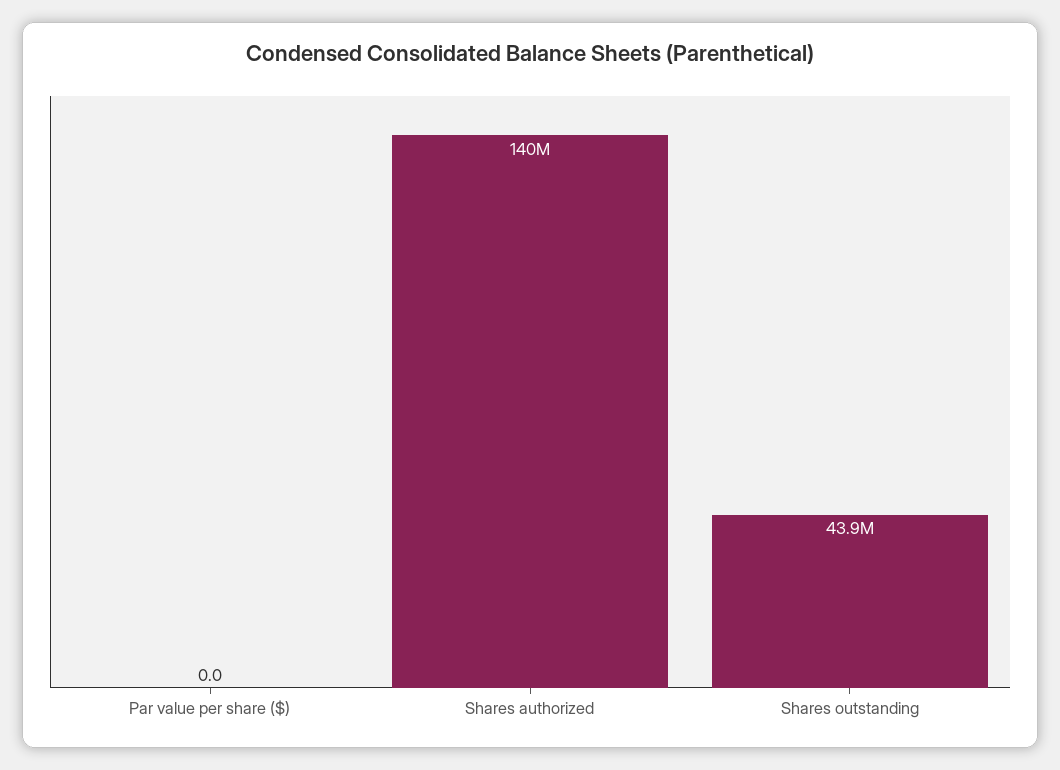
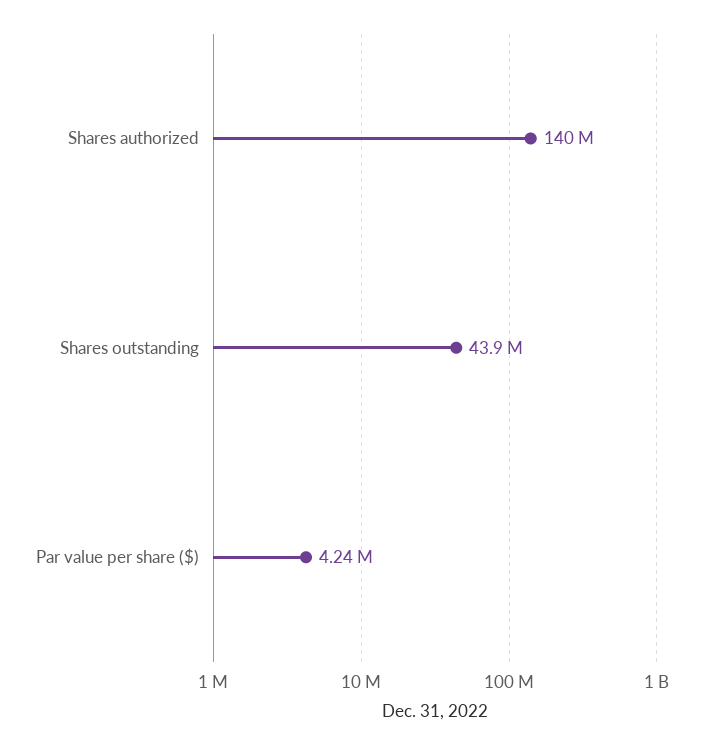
  {
-   "Par value per share ($)": 0,
+   "Par value per share ($)": 4240000,
    "Shares authorized": 140000000,
    "Shares outstanding": 43900000
  }

